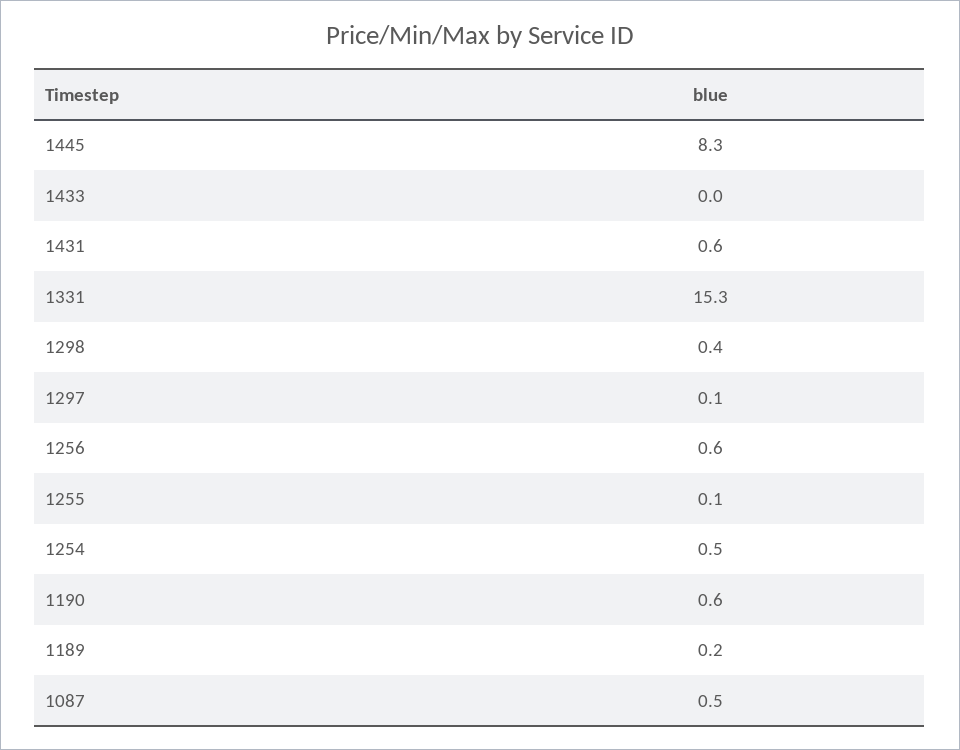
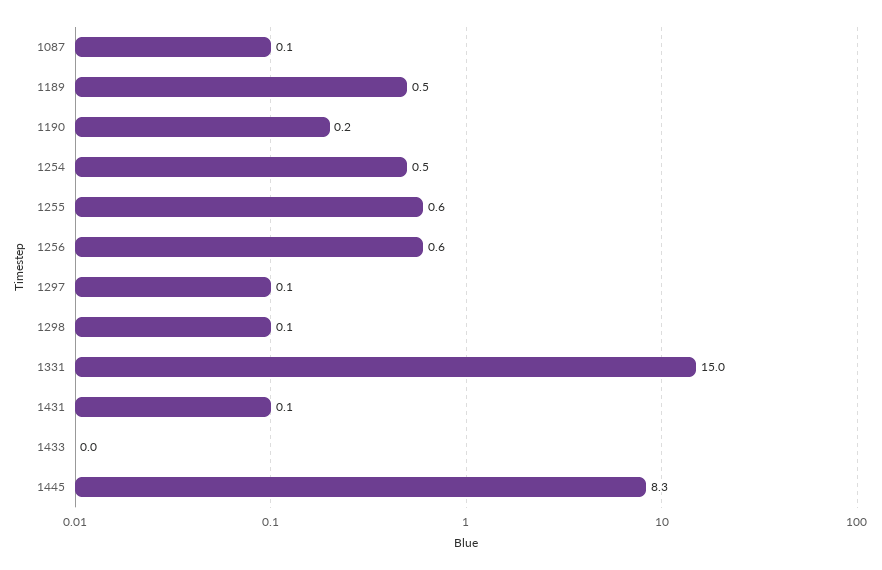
  {
    "1445": 8.3,
    "1433": 0,
-   "1431": 0.6,
+   "1431": 0.1,
-   "1331": 15.3,
+   "1331": 15,
-   "1298": 0.4,
+   "1298": 0.1,
    "1297": 0.1,
    "1256": 0.6,
-   "1255": 0.1,
+   "1255": 0.6,
    "1254": 0.5,
-   "1190": 0.6,
+   "1190": 0.2,
-   "1189": 0.2,
+   "1189": 0.5,
-   "1087": 0.5
+   "1087": 0.1
  }

